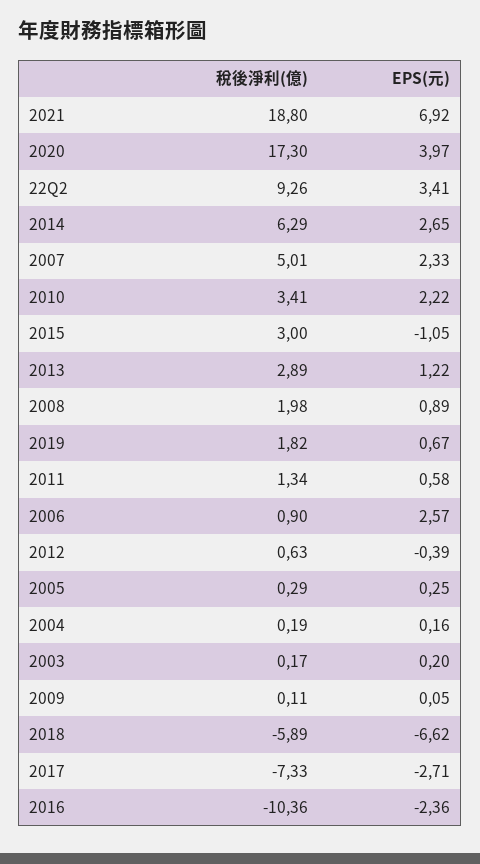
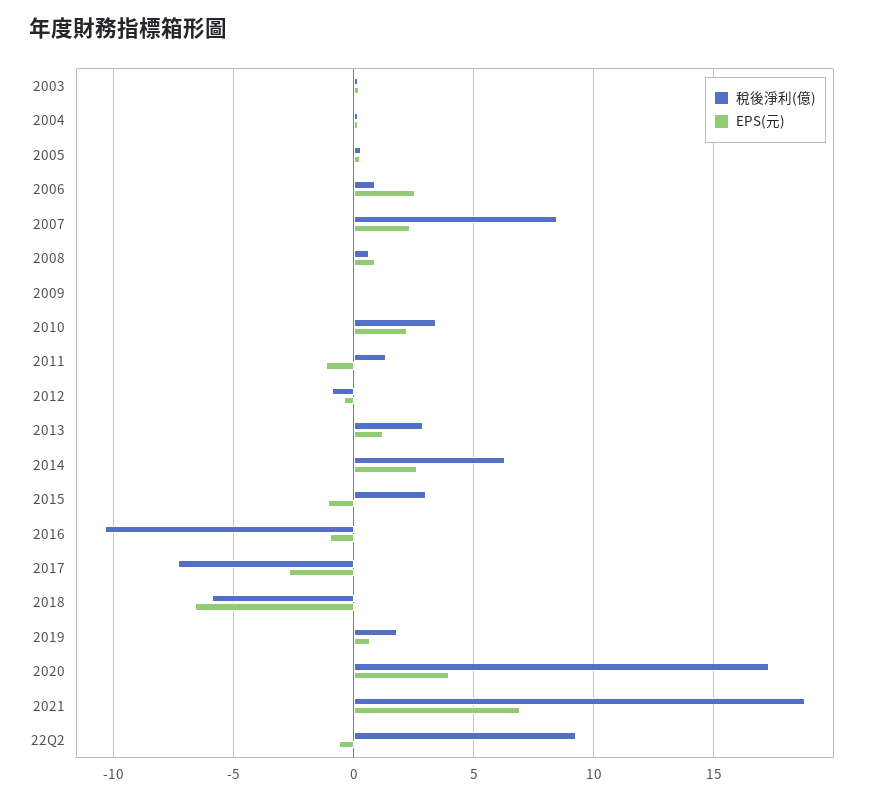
  {
    "稅後淨利(億)": {
      "2021": 18.8,
      "2020": 17.3,
      "22Q2": 9.26,
      "2014": 6.29,
-     "2007": 5.01,
+     "2007": 8.5,
      "2010": 3.41,
      "2015": 3,
      "2013": 2.89,
-     "2008": 1.98,
+     "2008": 0.5,
      "2019": 1.82,
      "2011": 1.34,
      "2006": 0.9,
-     "2012": 0.63,
+     "2012": -1,
      "2005": 0.29,
      "2004": 0.19,
      "2003": 0.17,
      "2009": 0.11,
      "2018": -5.89,
      "2017": -7.33,
      "2016": -10.36
    },
    "EPS(元)": {
      "2021": 6.92,
      "2020": 3.97,
-     "22Q2": 3.41,
+     "22Q2": -0.5,
      "2014": 2.65,
      "2007": 2.33,
      "2010": 2.22,
      "2015": -1.05,
      "2013": 1.22,
      "2008": 0.89,
      "2019": 0.67,
-     "2011": 0.58,
+     "2011": -1,
      "2006": 2.57,
      "2012": -0.39,
      "2005": 0.25,
      "2004": 0.16,
      "2003": 0.2,
      "2009": 0.05,
      "2018": -6.62,
      "2017": -2.71,
-     "2016": -2.36
+     "2016": -1
    }
  }

